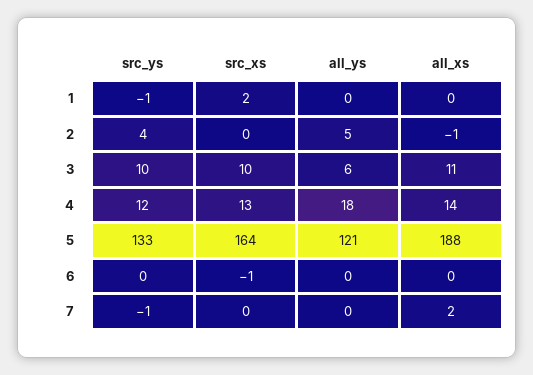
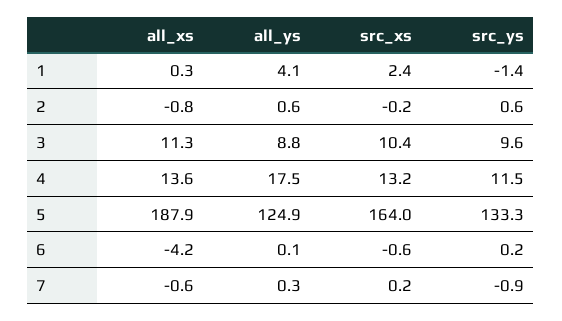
  {
    "src_ys": {
      "1": -1.4,
-     "2": 4,
+     "2": 0.6,
      "3": 9.6,
      "4": 11.5,
      "5": 133.3,
      "6": 0.2,
      "7": -0.9
    },
    "src_xs": {
      "1": 2.4,
      "2": -0.2,
      "3": 10.4,
      "4": 13.2,
      "5": 164,
      "6": -0.6,
      "7": 0.2
    },
    "all_ys": {
-     "1": 0,
+     "1": 4.1,
-     "2": 5,
+     "2": 0.6,
-     "3": 6,
+     "3": 8.8,
      "4": 17.5,
-     "5": 121,
+     "5": 124.9,
      "6": 0.1,
      "7": 0.3
    },
    "all_xs": {
      "1": 0.3,
      "2": -0.8,
      "3": 11.3,
      "4": 13.6,
      "5": 187.9,
-     "6": 0,
+     "6": -4.2,
-     "7": 2
+     "7": -0.6
    }
  }

